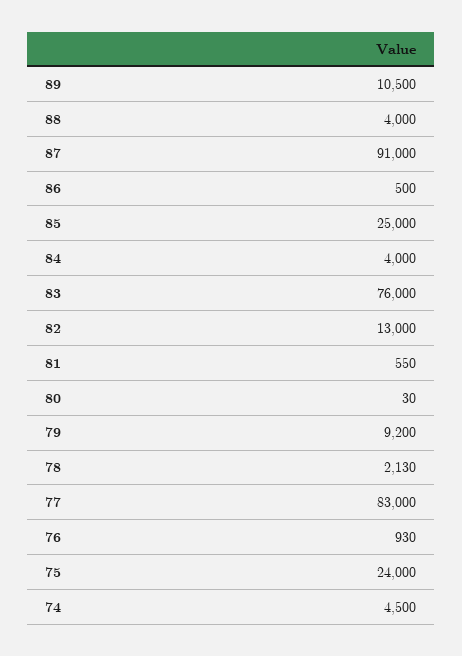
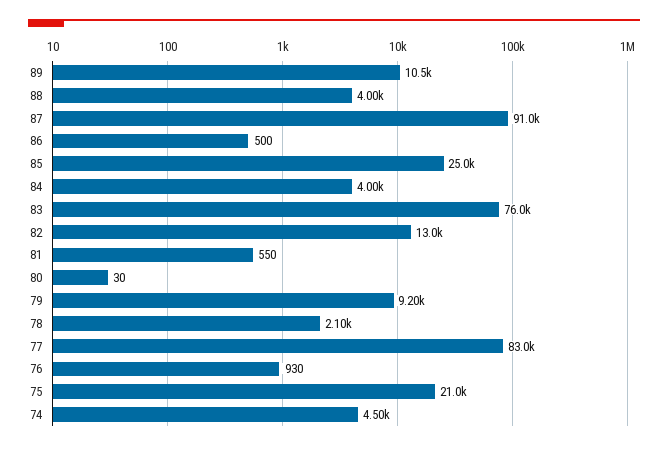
  {
    "89": 10500,
    "88": 4000,
    "87": 91000,
    "86": 500,
    "85": 25000,
    "84": 4000,
    "83": 76000,
    "82": 13000,
    "81": 550,
    "80": 30,
    "79": 9200,
-   "78": 2130,
+   "78": 2100,
    "77": 83000,
    "76": 930,
-   "75": 24000,
+   "75": 21000,
    "74": 4500
  }

